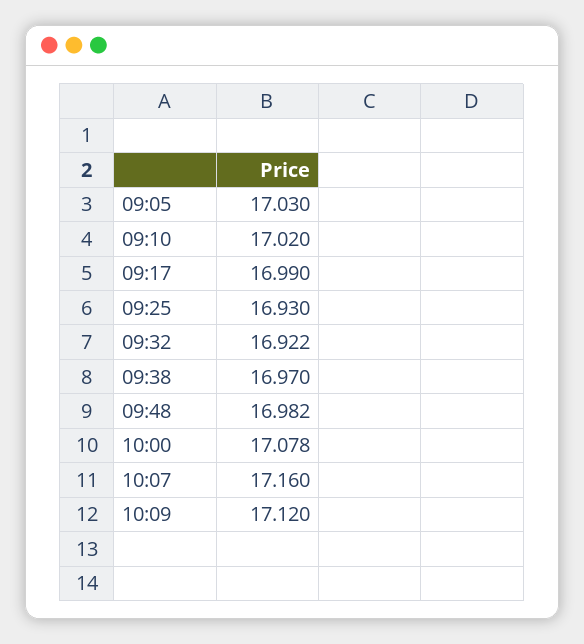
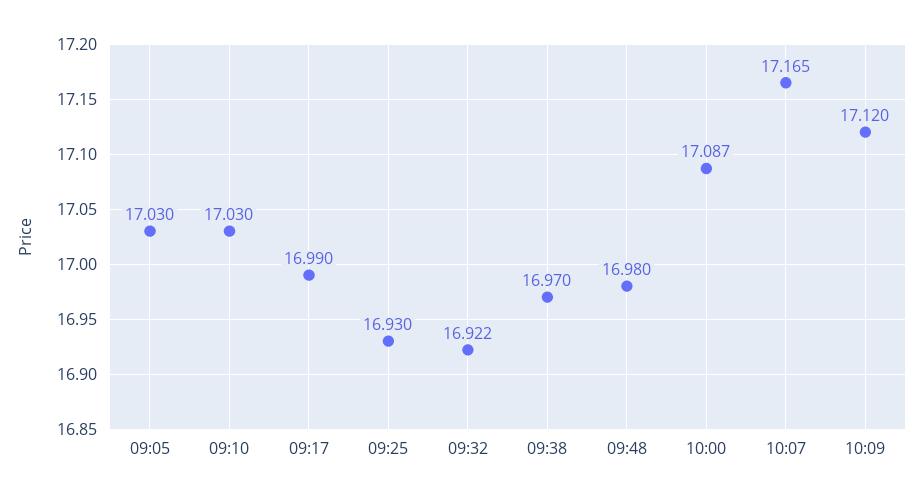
  {
    "09:05": 17.03,
-   "09:10": 17.02,
+   "09:10": 17.03,
    "09:17": 16.99,
    "09:25": 16.93,
    "09:32": 16.922,
    "09:38": 16.97,
-   "09:48": 16.982,
+   "09:48": 16.98,
-   "10:00": 17.078,
+   "10:00": 17.087,
-   "10:07": 17.16,
+   "10:07": 17.165,
    "10:09": 17.12
  }

